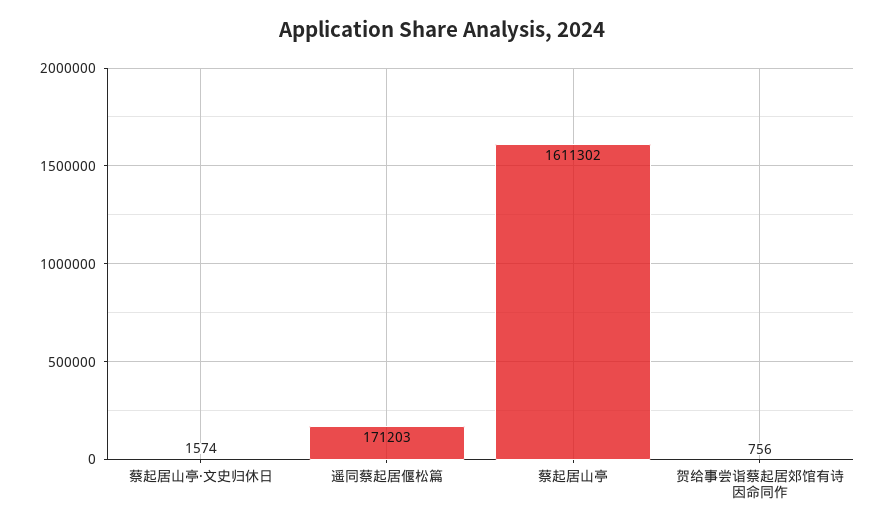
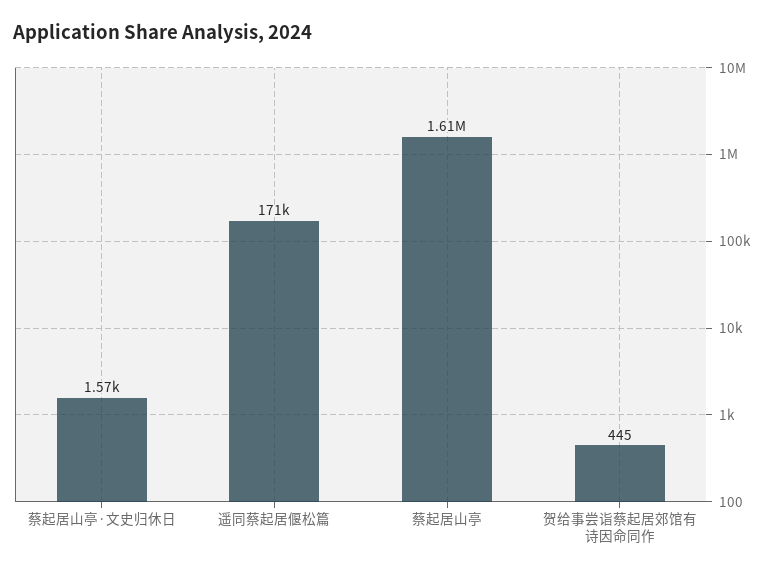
  {
    "蔡起居山亭·文史归休日": 1574,
    "遥同蔡起居偃松篇": 171203,
    "蔡起居山亭": 1611302,
-   "贺给事尝诣蔡起居郊馆有诗因命同作": 756
+   "贺给事尝诣蔡起居郊馆有诗因命同作": 445
  }

